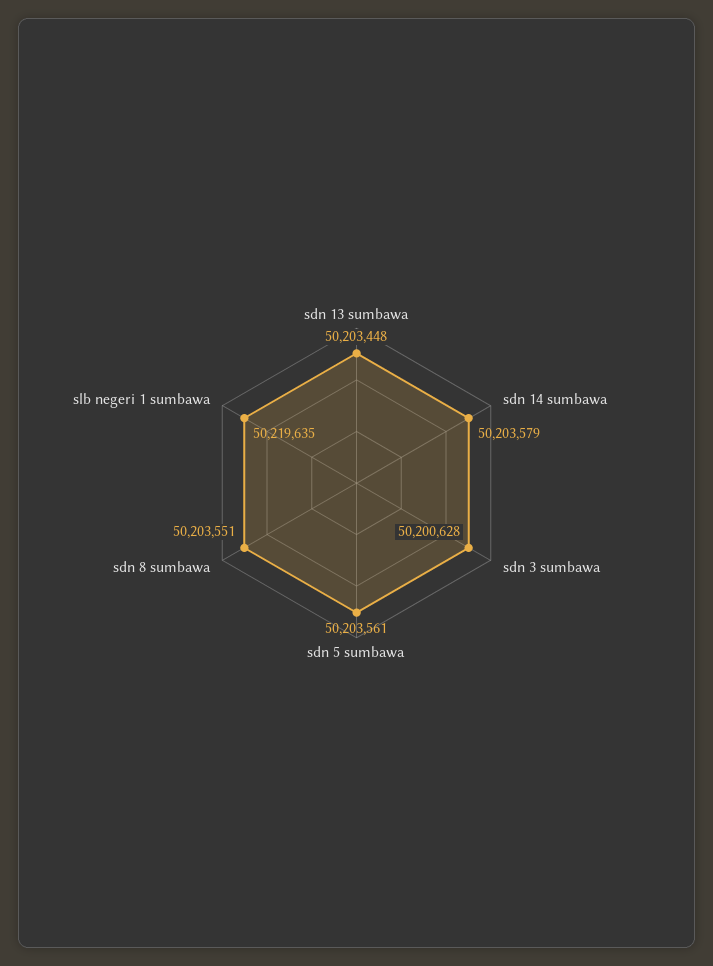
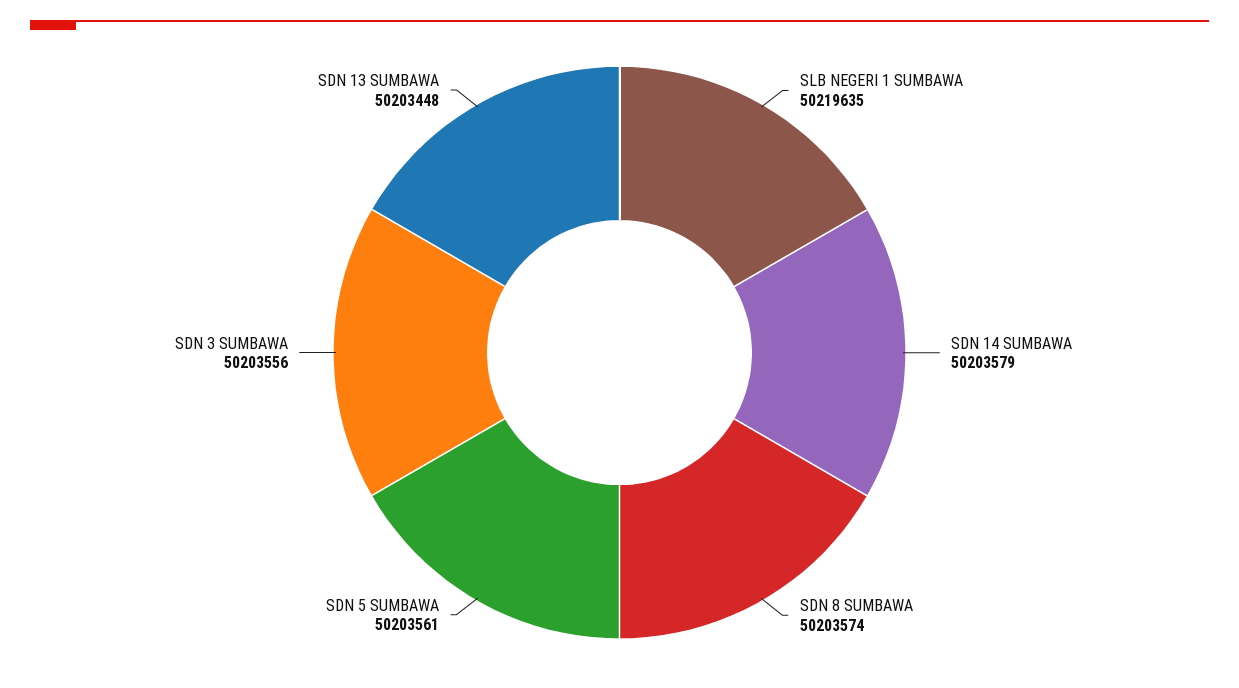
  {
    "sdn 13 sumbawa": 50203448,
    "sdn 14 sumbawa": 50203579,
-   "sdn 3 sumbawa": 50200628,
+   "sdn 3 sumbawa": 50203556,
    "sdn 5 sumbawa": 50203561,
-   "sdn 8 sumbawa": 50203551,
+   "sdn 8 sumbawa": 50203574,
    "slb negeri 1 sumbawa": 50219635
  }

